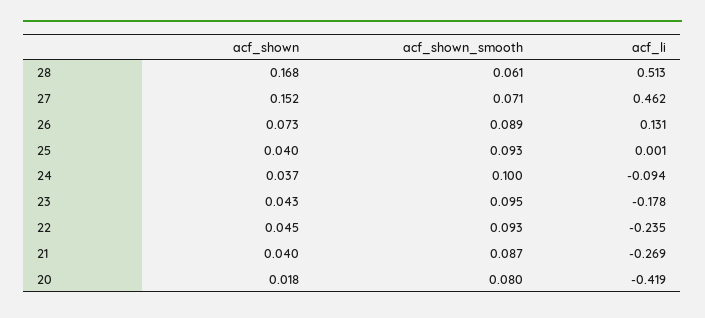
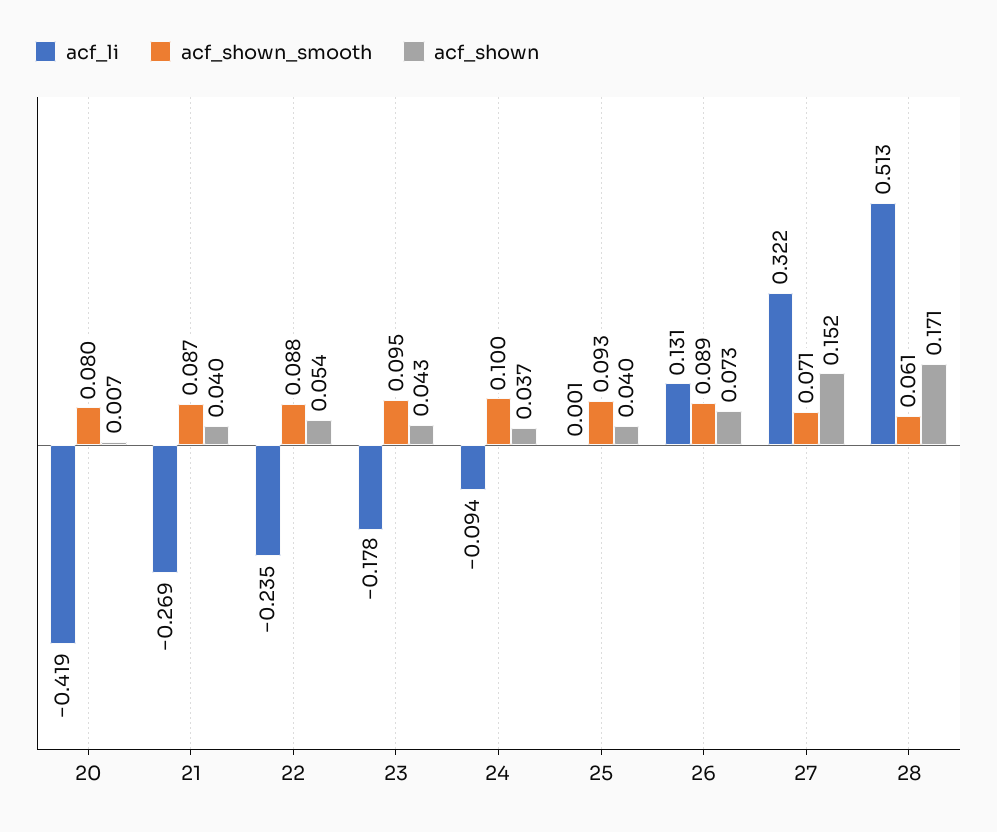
  {
    "acf_shown": {
-     "28": 0.168,
+     "28": 0.171,
      "27": 0.152,
      "26": 0.073,
      "25": 0.04,
      "24": 0.037,
      "23": 0.043,
-     "22": 0.045,
+     "22": 0.054,
      "21": 0.04,
-     "20": 0.018
+     "20": 0.007
    },
    "acf_shown_smooth": {
      "28": 0.061,
      "27": 0.071,
      "26": 0.089,
      "25": 0.093,
      "24": 0.1,
      "23": 0.095,
-     "22": 0.093,
+     "22": 0.088,
      "21": 0.087,
      "20": 0.08
    },
    "acf_li": {
      "28": 0.513,
-     "27": 0.462,
+     "27": 0.322,
      "26": 0.131,
      "25": 0.001,
      "24": -0.094,
      "23": -0.178,
      "22": -0.235,
      "21": -0.269,
      "20": -0.419
    }
  }

